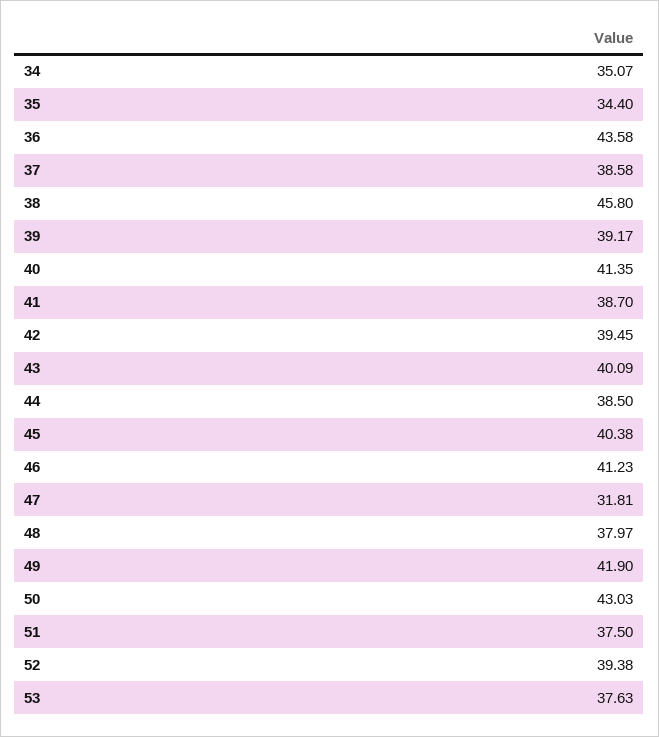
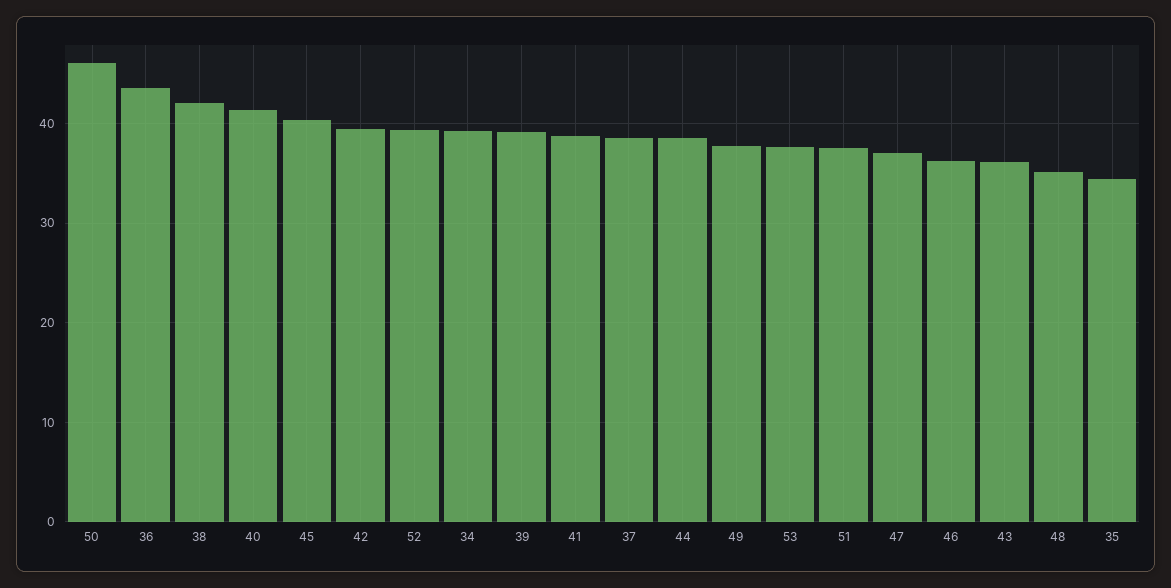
  {
-   "34": 35.07,
+   "34": 39,
    "35": 34.4,
    "36": 43.58,
    "37": 38.58,
-   "38": 45.8,
+   "38": 42,
    "39": 39.17,
    "40": 41.35,
    "41": 38.7,
    "42": 39.45,
-   "43": 40.09,
+   "43": 36,
    "44": 38.5,
    "45": 40.38,
-   "46": 41.23,
+   "46": 36,
-   "47": 31.81,
+   "47": 37,
-   "48": 37.97,
+   "48": 35,
-   "49": 41.9,
+   "49": 38,
-   "50": 43.03,
+   "50": 46,
    "51": 37.5,
    "52": 39.38,
    "53": 37.63
  }

